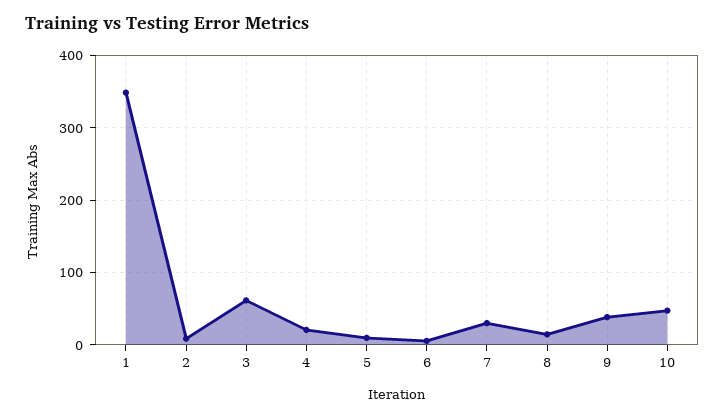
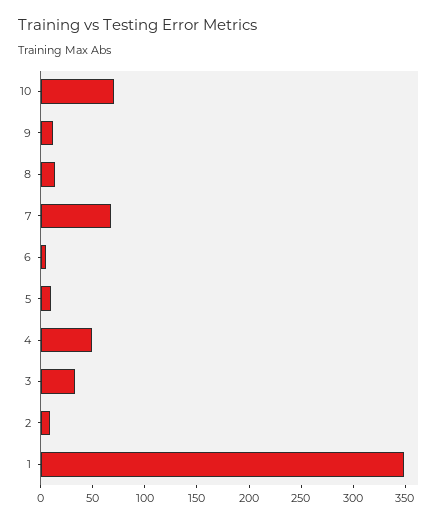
  {
    "1": 350,
    "2": 10,
-   "3": 60,
+   "3": 30,
-   "4": 20,
+   "4": 50,
    "5": 10,
    "6": 10,
-   "7": 30,
+   "7": 70,
    "8": 10,
-   "9": 40,
+   "9": 10,
-   "10": 50
+   "10": 70
  }

